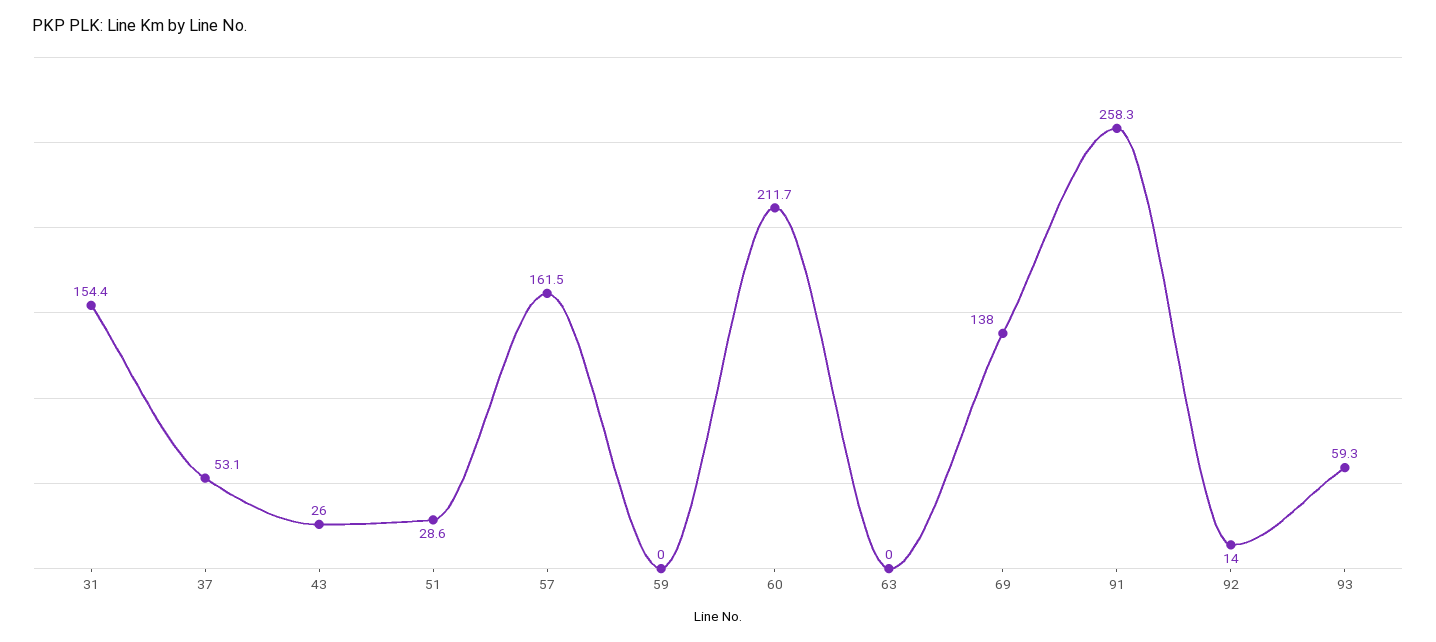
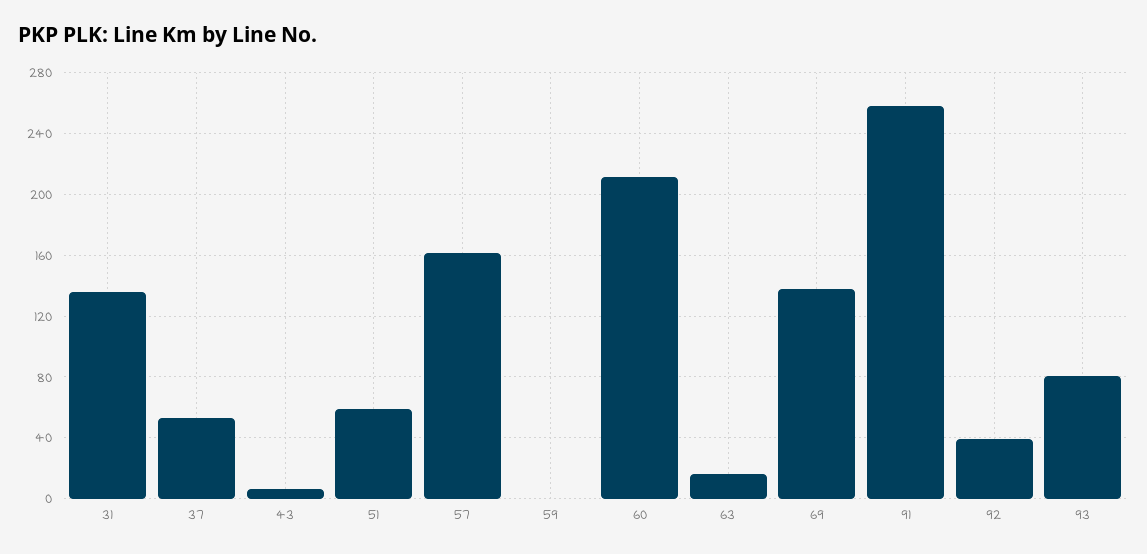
  {
-   "31": 154.4,
+   "31": 135,
    "37": 53.1,
-   "43": 26,
+   "43": 5,
-   "51": 28.6,
+   "51": 60,
    "57": 161.5,
    "59": 0,
    "60": 211.7,
-   "63": 0,
+   "63": 15,
    "69": 138,
    "91": 258.3,
-   "92": 14,
+   "92": 40,
-   "93": 59.3
+   "93": 80
  }

